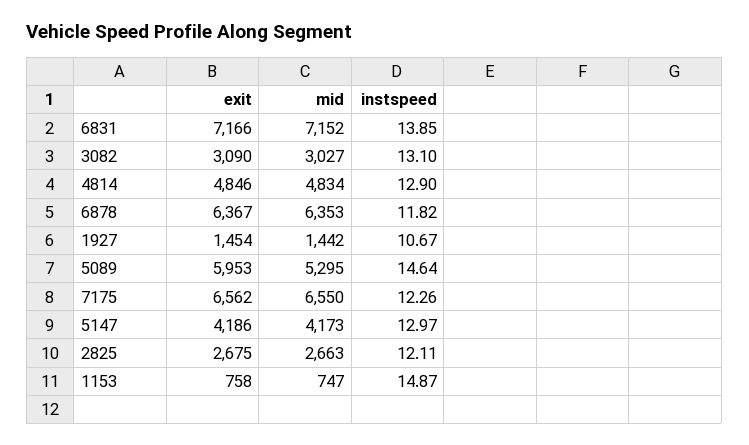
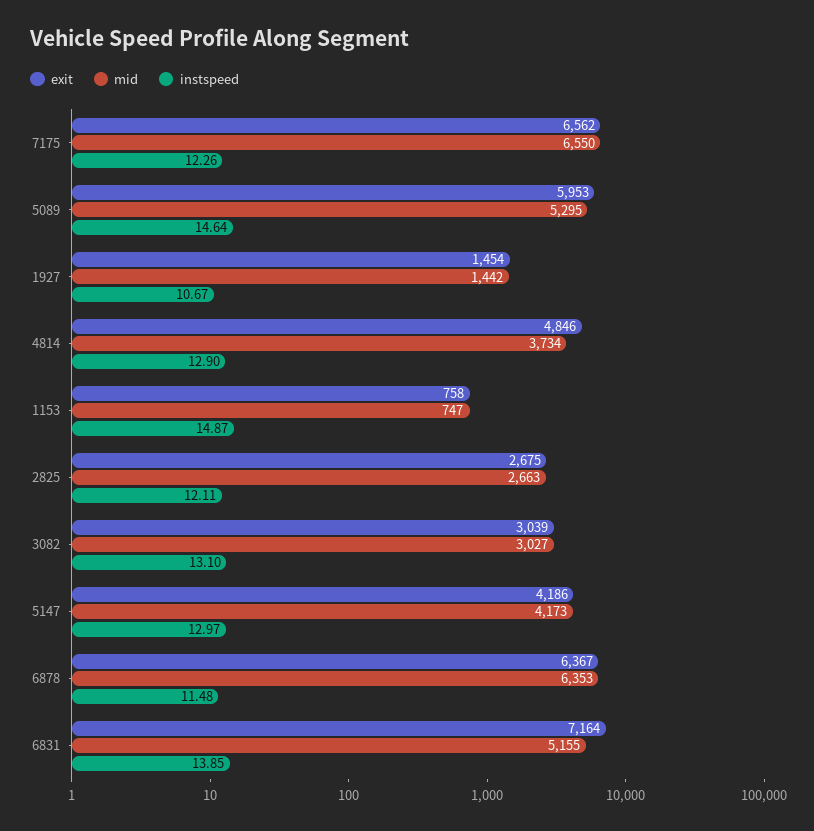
  {
    "exit": {
-     "6831": 7166,
+     "6831": 7164,
-     "3082": 3090,
+     "3082": 3039,
      "4814": 4846,
      "6878": 6367,
      "1927": 1454,
      "5089": 5953,
      "7175": 6562,
      "5147": 4186,
      "2825": 2675,
      "1153": 758
    },
    "mid": {
-     "6831": 7152,
+     "6831": 5155,
      "3082": 3027,
-     "4814": 4834,
+     "4814": 3734,
      "6878": 6353,
      "1927": 1442,
      "5089": 5295,
      "7175": 6550,
      "5147": 4173,
      "2825": 2663,
      "1153": 747
    },
    "instspeed": {
      "6831": 13.85,
      "3082": 13.1,
      "4814": 12.9,
-     "6878": 11.82,
+     "6878": 11.48,
      "1927": 10.67,
      "5089": 14.64,
      "7175": 12.26,
      "5147": 12.97,
      "2825": 12.11,
      "1153": 14.87
    }
  }

